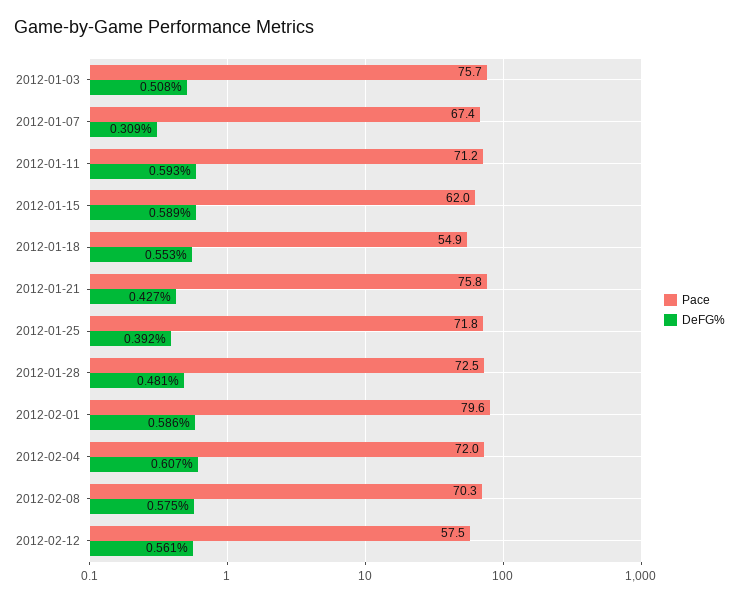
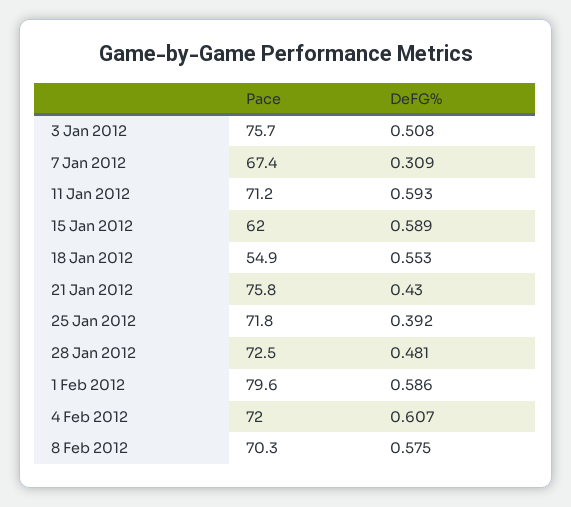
  {
    "Pace": {
      "2012-01-03": 75.7,
      "2012-01-07": 67.4,
      "2012-01-11": 71.2,
      "2012-01-15": 62,
      "2012-01-18": 54.9,
      "2012-01-21": 75.8,
      "2012-01-25": 71.8,
      "2012-01-28": 72.5,
      "2012-02-01": 79.6,
      "2012-02-04": 72,
-     "2012-02-08": 70.3,
+     "2012-02-08": 70.3
-     "2012-02-12": 57.5
    },
    "DeFG%": {
      "2012-01-03": 0.508,
      "2012-01-07": 0.309,
      "2012-01-11": 0.593,
      "2012-01-15": 0.589,
      "2012-01-18": 0.553,
-     "2012-01-21": 0.427,
+     "2012-01-21": 0.43,
      "2012-01-25": 0.392,
      "2012-01-28": 0.481,
      "2012-02-01": 0.586,
      "2012-02-04": 0.607,
-     "2012-02-08": 0.575,
+     "2012-02-08": 0.575
-     "2012-02-12": 0.561
    }
  }

